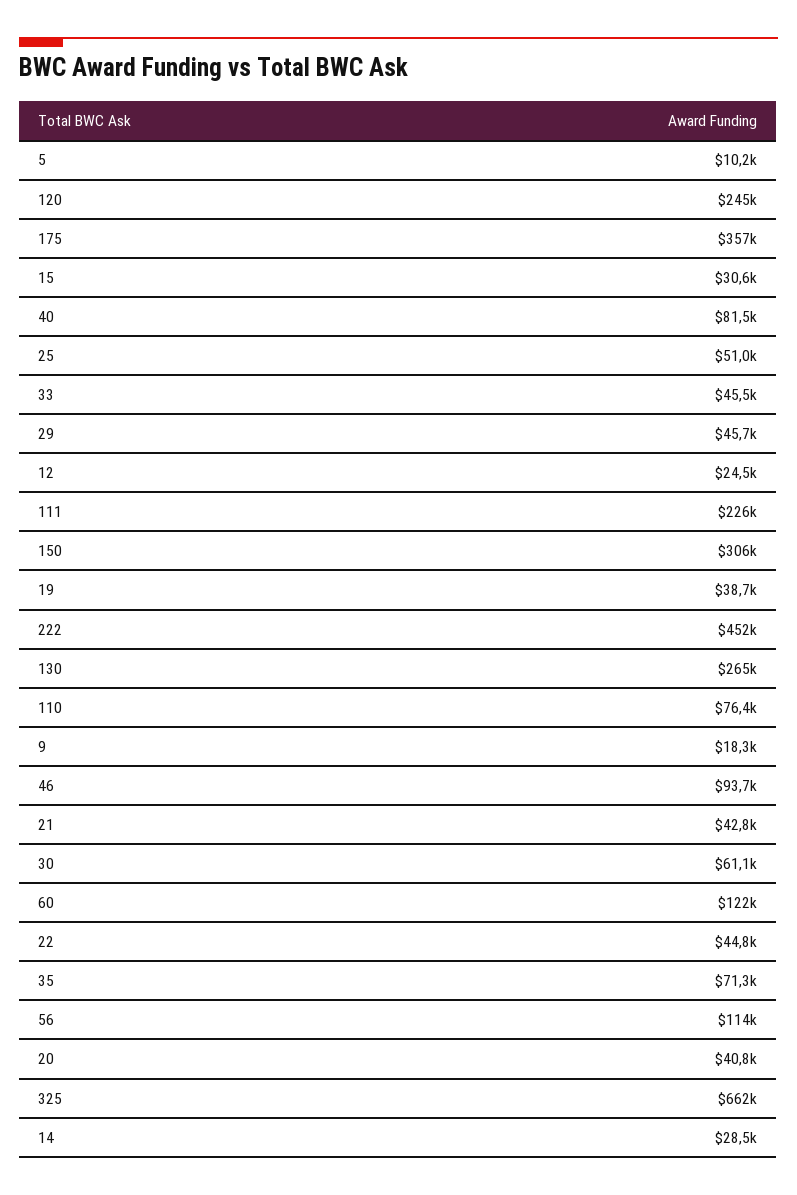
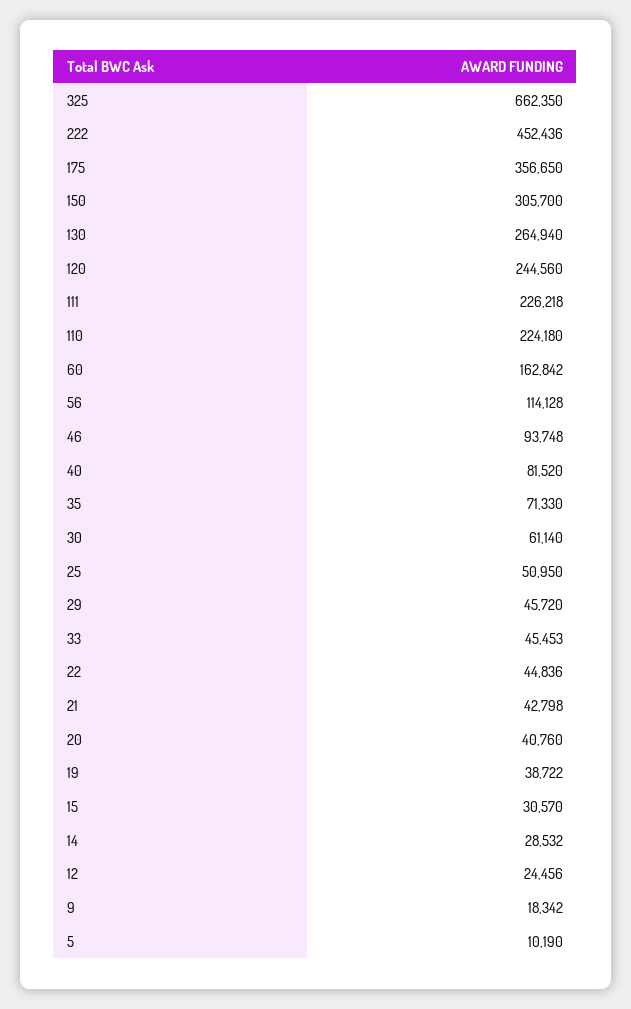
  {
    "5": 10190,
    "120": 244560,
    "175": 356650,
    "15": 30570,
    "40": 81520,
    "25": 50950,
    "33": 45453,
    "29": 45720,
    "12": 24456,
    "111": 226218,
    "150": 305700,
    "19": 38722,
    "222": 452436,
    "130": 264940,
-   "110": 76400,
+   "110": 224180,
    "9": 18342,
    "46": 93748,
    "21": 42798,
    "30": 61140,
-   "60": 122000,
+   "60": 162842,
    "22": 44836,
    "35": 71330,
    "56": 114128,
    "20": 40760,
    "325": 662350,
    "14": 28532
  }

